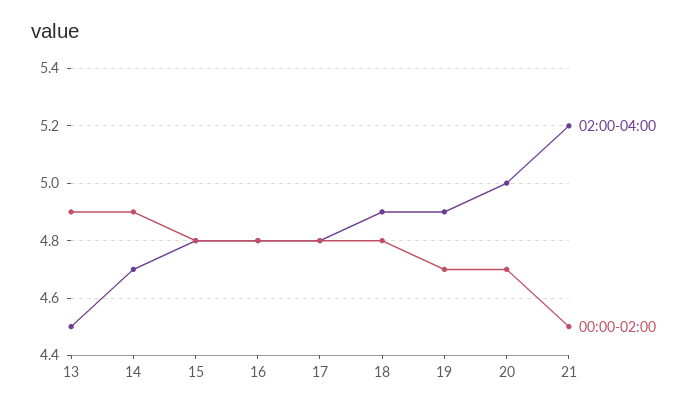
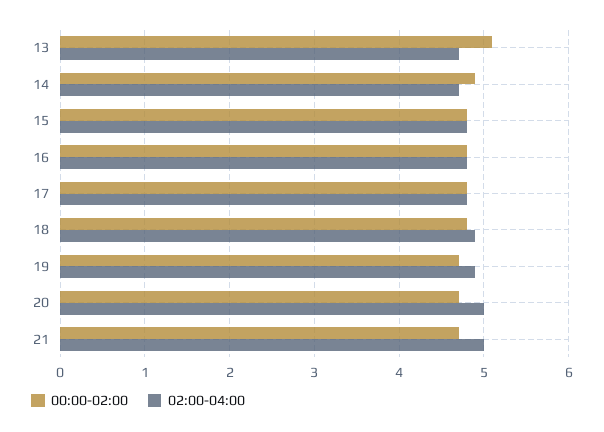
  {
    "02:00-04:00": {
-     "13": 4.5,
+     "13": 4.7,
      "14": 4.7,
      "15": 4.8,
      "16": 4.8,
      "17": 4.8,
      "18": 4.9,
      "19": 4.9,
      "20": 5,
-     "21": 5.2
+     "21": 5
    },
    "00:00-02:00": {
-     "13": 4.9,
+     "13": 5.1,
      "14": 4.9,
      "15": 4.8,
      "16": 4.8,
      "17": 4.8,
      "18": 4.8,
      "19": 4.7,
      "20": 4.7,
-     "21": 4.5
+     "21": 4.7
    }
  }

